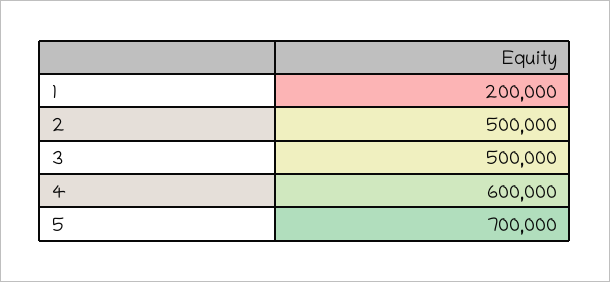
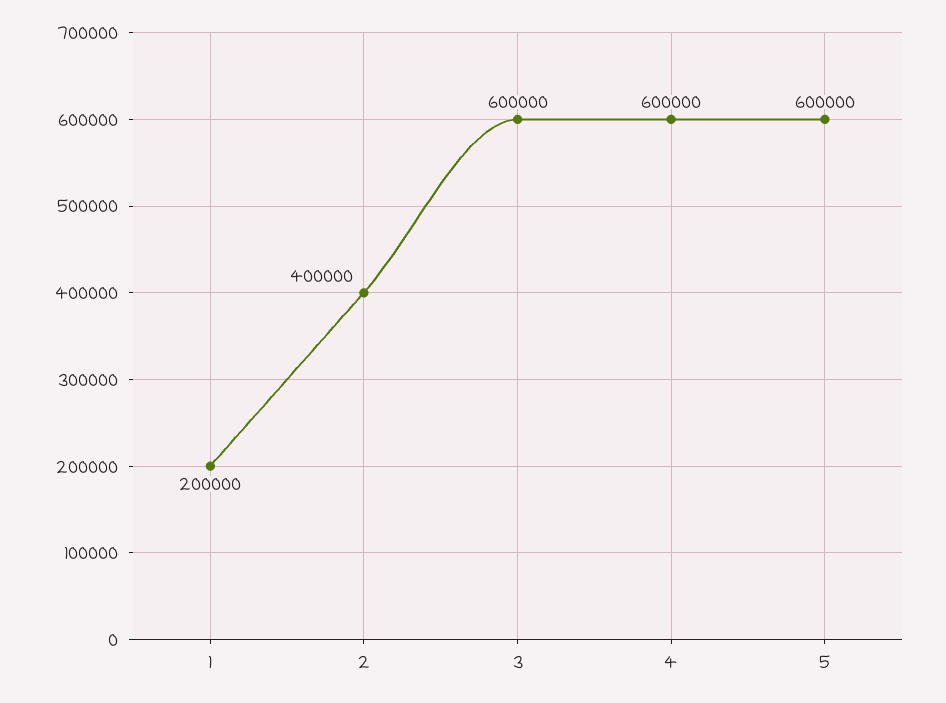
  {
    "1": 200000,
-   "2": 500000,
+   "2": 400000,
-   "3": 500000,
+   "3": 600000,
    "4": 600000,
-   "5": 700000
+   "5": 600000
  }

